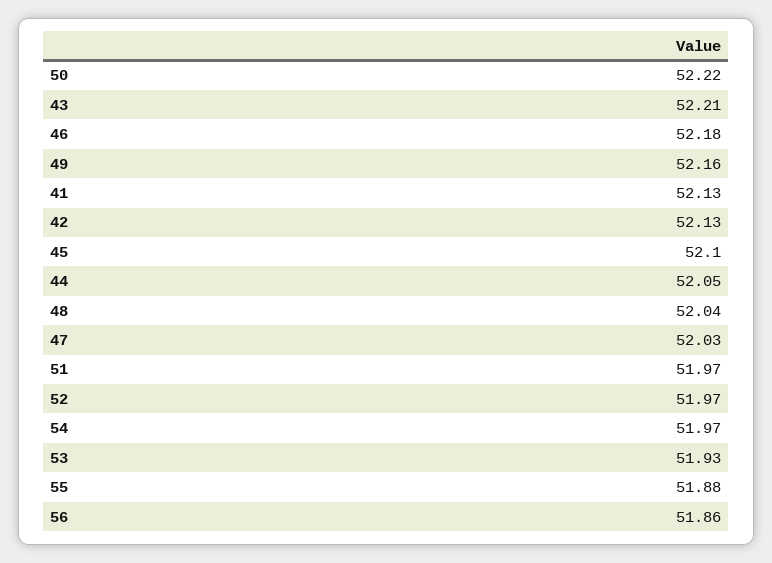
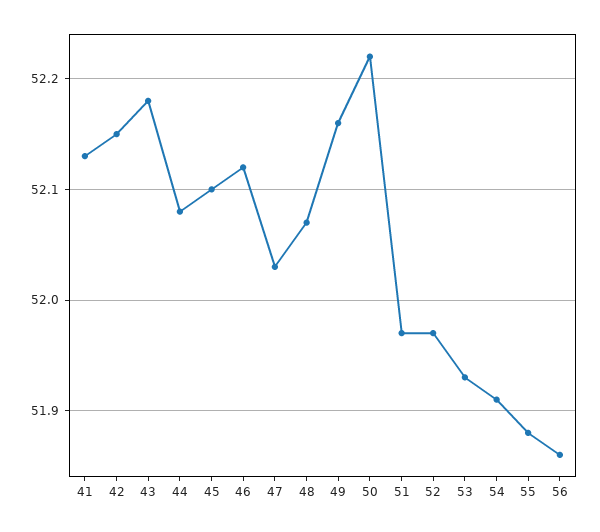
  {
    "50": 52.22,
-   "43": 52.21,
+   "43": 52.18,
-   "46": 52.18,
+   "46": 52.12,
    "49": 52.16,
    "41": 52.13,
-   "42": 52.13,
+   "42": 52.15,
    "45": 52.1,
-   "44": 52.05,
+   "44": 52.08,
-   "48": 52.04,
+   "48": 52.07,
    "47": 52.03,
    "51": 51.97,
    "52": 51.97,
-   "54": 51.97,
+   "54": 51.91,
    "53": 51.93,
    "55": 51.88,
    "56": 51.86
  }

